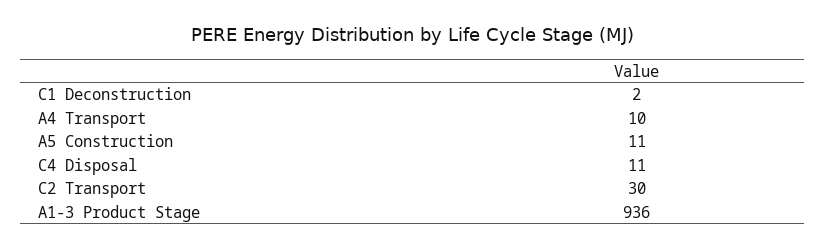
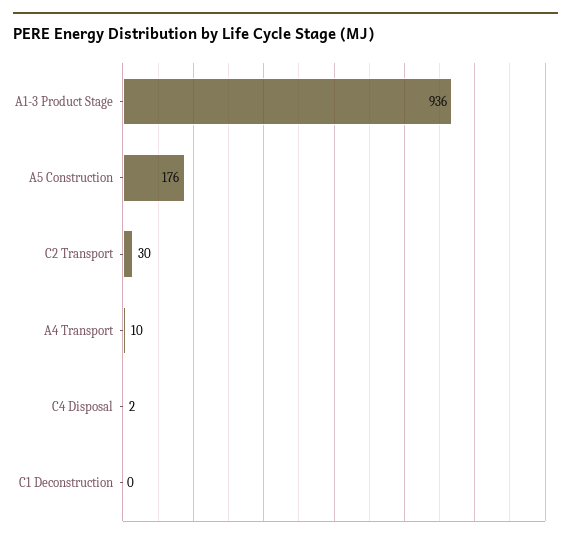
  {
-   "C1 Deconstruction": 2,
+   "C1 Deconstruction": 0,
    "A4 Transport": 10,
-   "A5 Construction": 11,
+   "A5 Construction": 176,
-   "C4 Disposal": 11,
+   "C4 Disposal": 2,
    "C2 Transport": 30,
    "A1-3 Product Stage": 936
  }

